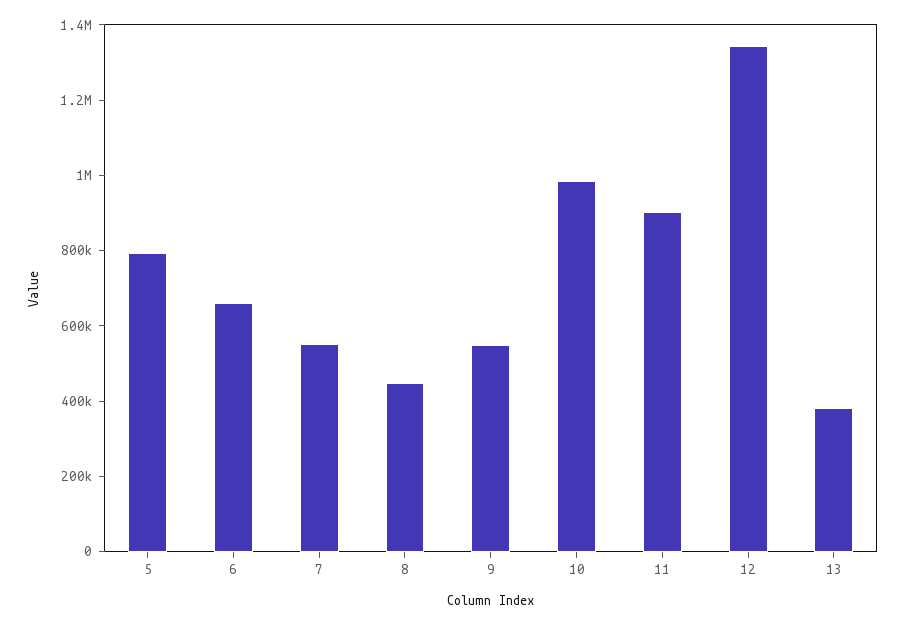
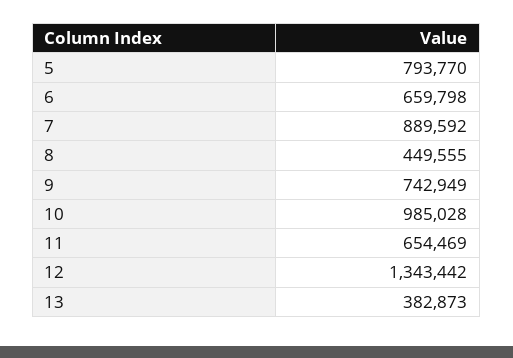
  {
    "5": 793770,
    "6": 659798,
-   "7": 550000,
+   "7": 889592,
    "8": 449555,
-   "9": 550000,
+   "9": 742949,
    "10": 985028,
-   "11": 900000,
+   "11": 654469,
    "12": 1343442,
    "13": 382873
  }

